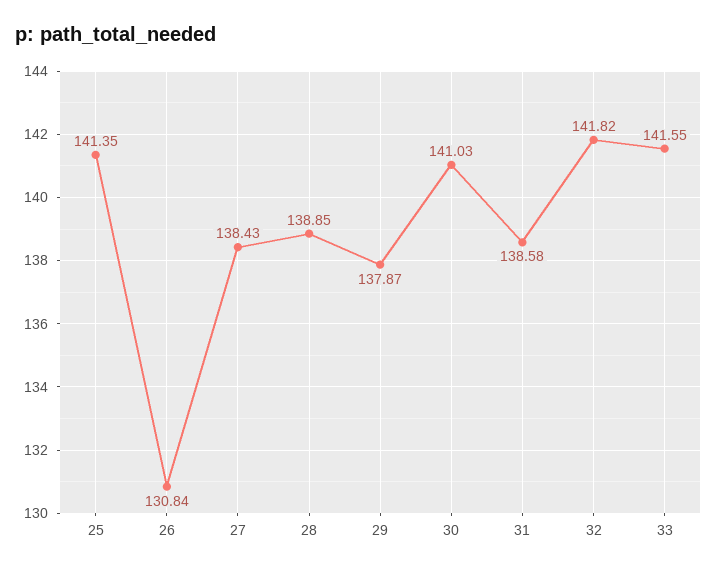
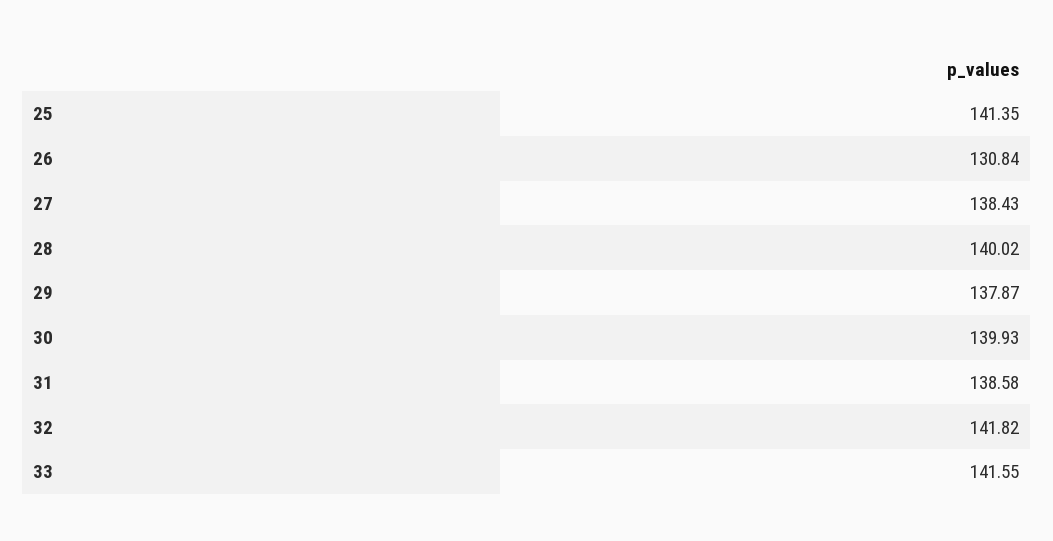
  {
    "25": 141.35,
    "26": 130.84,
    "27": 138.43,
-   "28": 138.85,
+   "28": 140.02,
    "29": 137.87,
-   "30": 141.03,
+   "30": 139.93,
    "31": 138.58,
    "32": 141.82,
    "33": 141.55
  }

